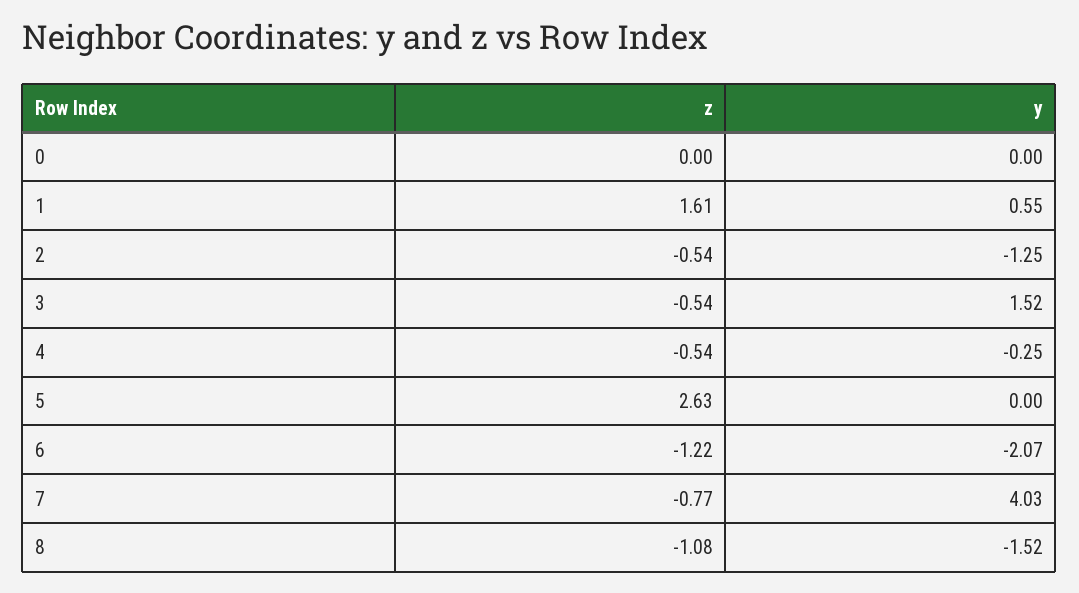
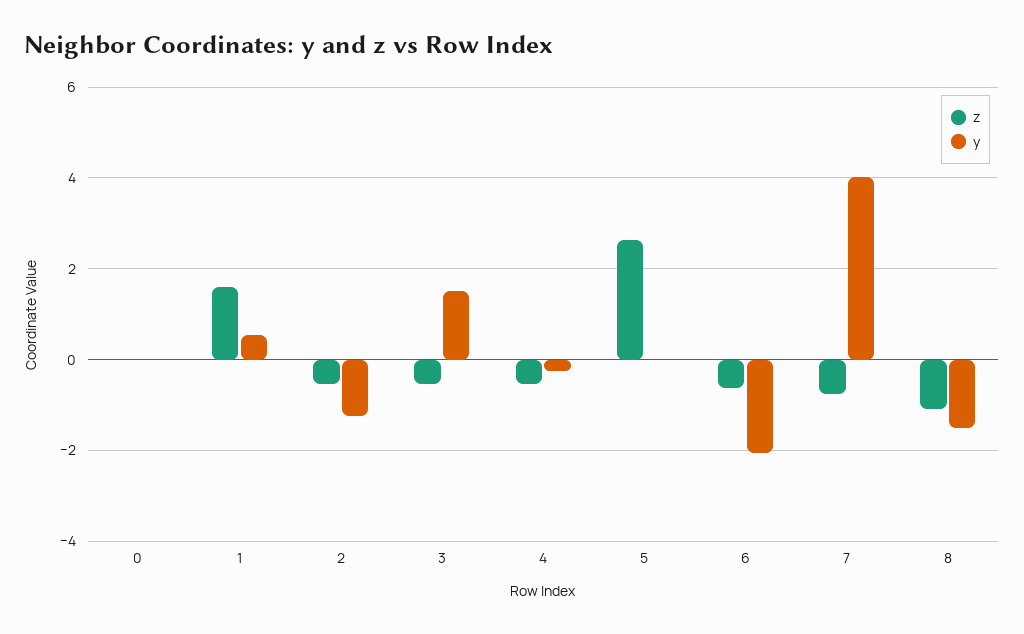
  {
    "z": {
      "0": 0,
      "1": 1.61,
      "2": -0.54,
      "3": -0.54,
      "4": -0.54,
      "5": 2.63,
-     "6": -1.22,
+     "6": -0.6,
      "7": -0.77,
      "8": -1.08
    },
    "y": {
      "0": 0,
      "1": 0.55,
      "2": -1.25,
      "3": 1.52,
      "4": -0.25,
      "5": 0,
      "6": -2.07,
      "7": 4.03,
      "8": -1.52
    }
  }

